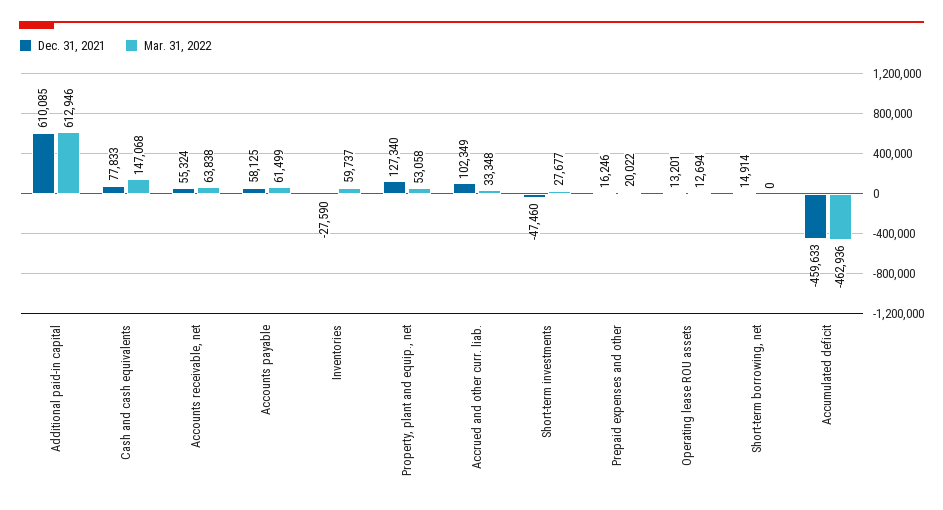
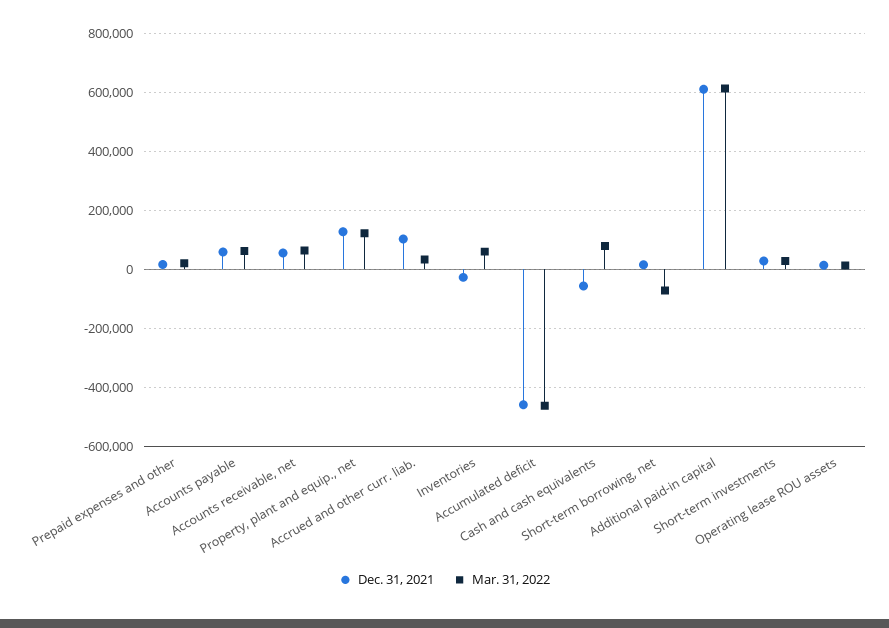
  {
    "Dec. 31, 2021": {
      "Additional paid-in capital": 610085,
-     "Cash and cash equivalents": 77833,
+     "Cash and cash equivalents": -50000,
      "Accounts receivable, net": 55324,
      "Accounts payable": 58125,
      "Inventories": -27590,
      "Property, plant and equip., net": 127340,
      "Accrued and other curr. liab.": 102349,
-     "Short-term investments": -47460,
+     "Short-term investments": 25000,
      "Prepaid expenses and other": 16246,
      "Operating lease ROU assets": 13201,
      "Short-term borrowing, net": 14914,
      "Accumulated deficit": -459633
    },
    "Mar. 31, 2022": {
      "Additional paid-in capital": 612946,
-     "Cash and cash equivalents": 147068,
+     "Cash and cash equivalents": 75000,
      "Accounts receivable, net": 63838,
      "Accounts payable": 61499,
      "Inventories": 59737,
-     "Property, plant and equip., net": 53058,
+     "Property, plant and equip., net": 125000,
      "Accrued and other curr. liab.": 33348,
      "Short-term investments": 27677,
      "Prepaid expenses and other": 20022,
      "Operating lease ROU assets": 12694,
-     "Short-term borrowing, net": 0,
+     "Short-term borrowing, net": -75000,
      "Accumulated deficit": -462936
    }
  }

